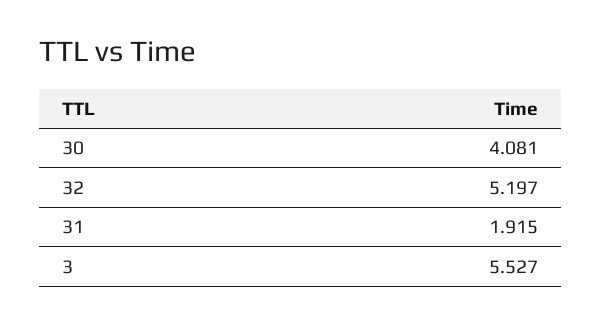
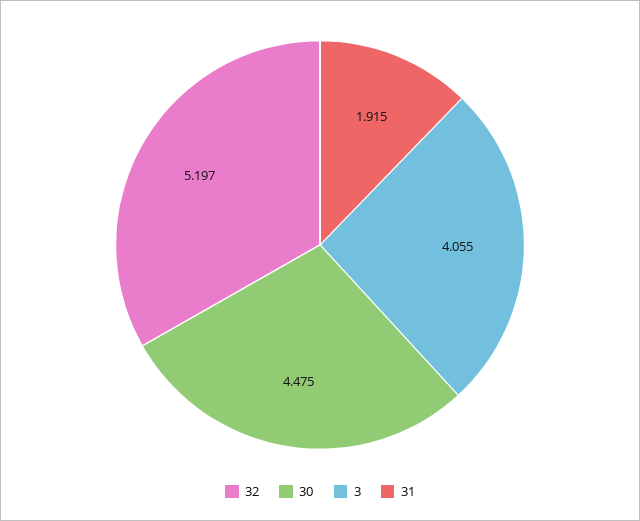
  {
-   "30": 4.081,
+   "30": 4.475,
    "32": 5.197,
    "31": 1.915,
-   "3": 5.527
+   "3": 4.055
  }

